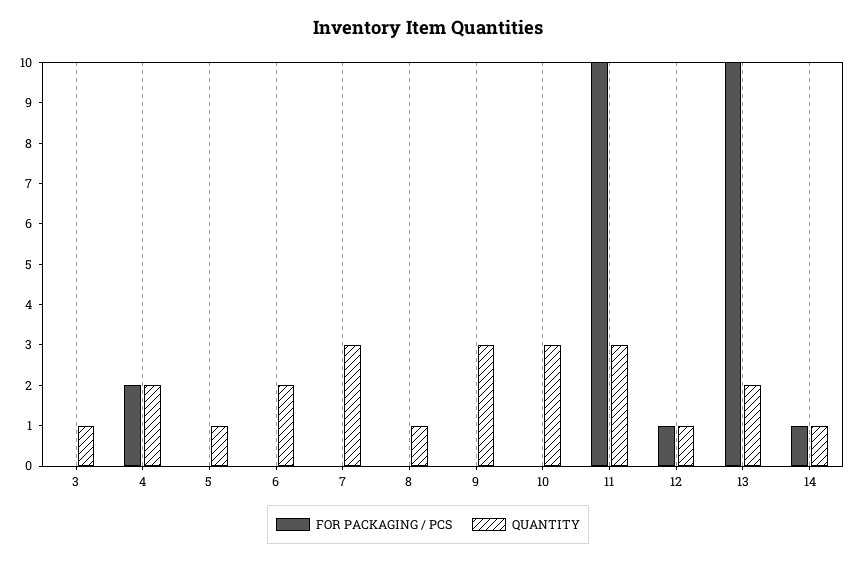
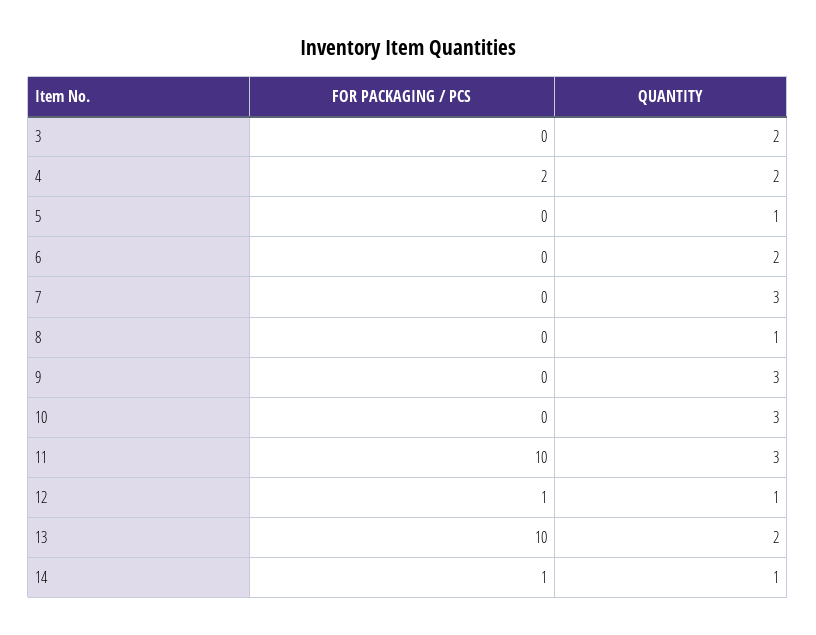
  {
    "FOR PACKAGING / PCS": {
      "3": 0,
      "4": 2,
      "5": 0,
      "6": 0,
      "7": 0,
      "8": 0,
      "9": 0,
      "10": 0,
      "11": 10,
      "12": 1,
      "13": 10,
      "14": 1
    },
    "QUANTITY": {
-     "3": 1,
+     "3": 2,
      "4": 2,
      "5": 1,
      "6": 2,
      "7": 3,
      "8": 1,
      "9": 3,
      "10": 3,
      "11": 3,
      "12": 1,
      "13": 2,
      "14": 1
    }
  }

